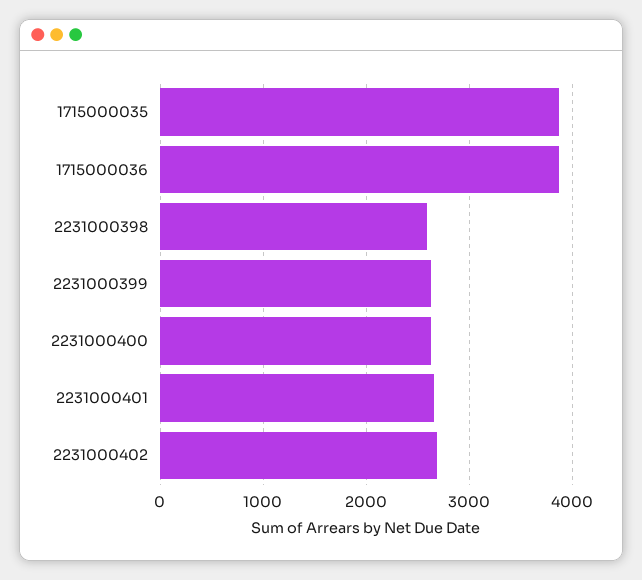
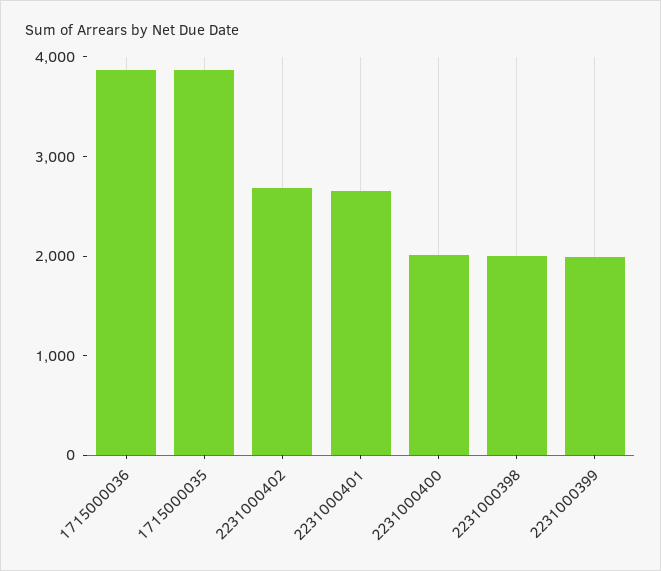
  {
    "1715000035": 3900,
    "1715000036": 3900,
-   "2231000398": 2600,
+   "2231000398": 2000,
-   "2231000399": 2600,
+   "2231000399": 2000,
-   "2231000400": 2600,
+   "2231000400": 2000,
    "2231000401": 2700,
    "2231000402": 2700
  }

